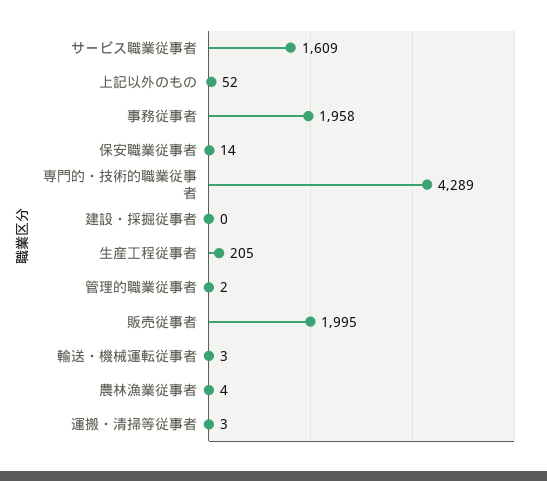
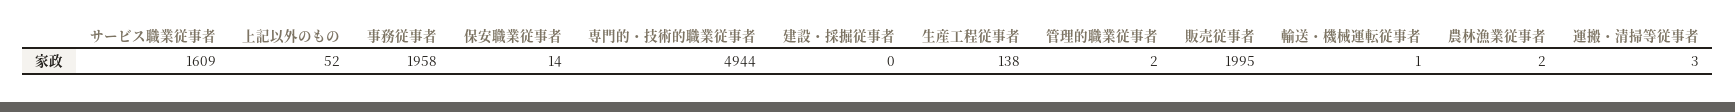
  {
    "サービス職業従事者": 1609,
    "上記以外のもの": 52,
    "事務従事者": 1958,
    "保安職業従事者": 14,
-   "専門的・技術的職業従事者": 4289,
+   "専門的・技術的職業従事者": 4944,
    "建設・採掘従事者": 0,
-   "生産工程従事者": 205,
+   "生産工程従事者": 138,
    "管理的職業従事者": 2,
    "販売従事者": 1995,
-   "輸送・機械運転従事者": 3,
+   "輸送・機械運転従事者": 1,
-   "農林漁業従事者": 4,
+   "農林漁業従事者": 2,
    "運搬・清掃等従事者": 3
  }

